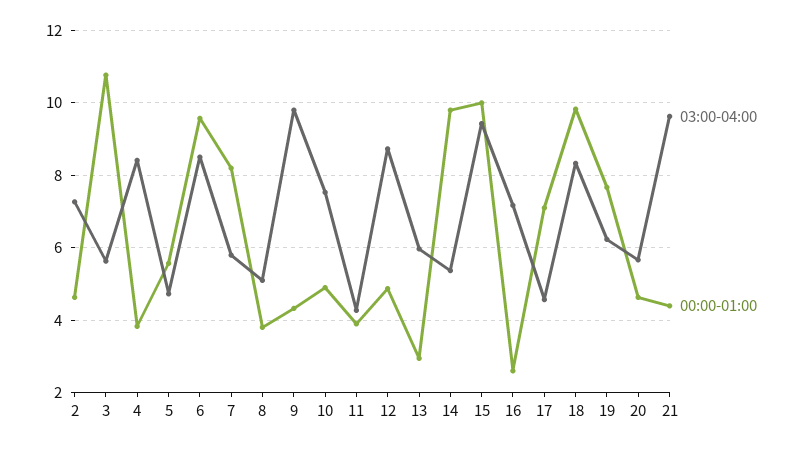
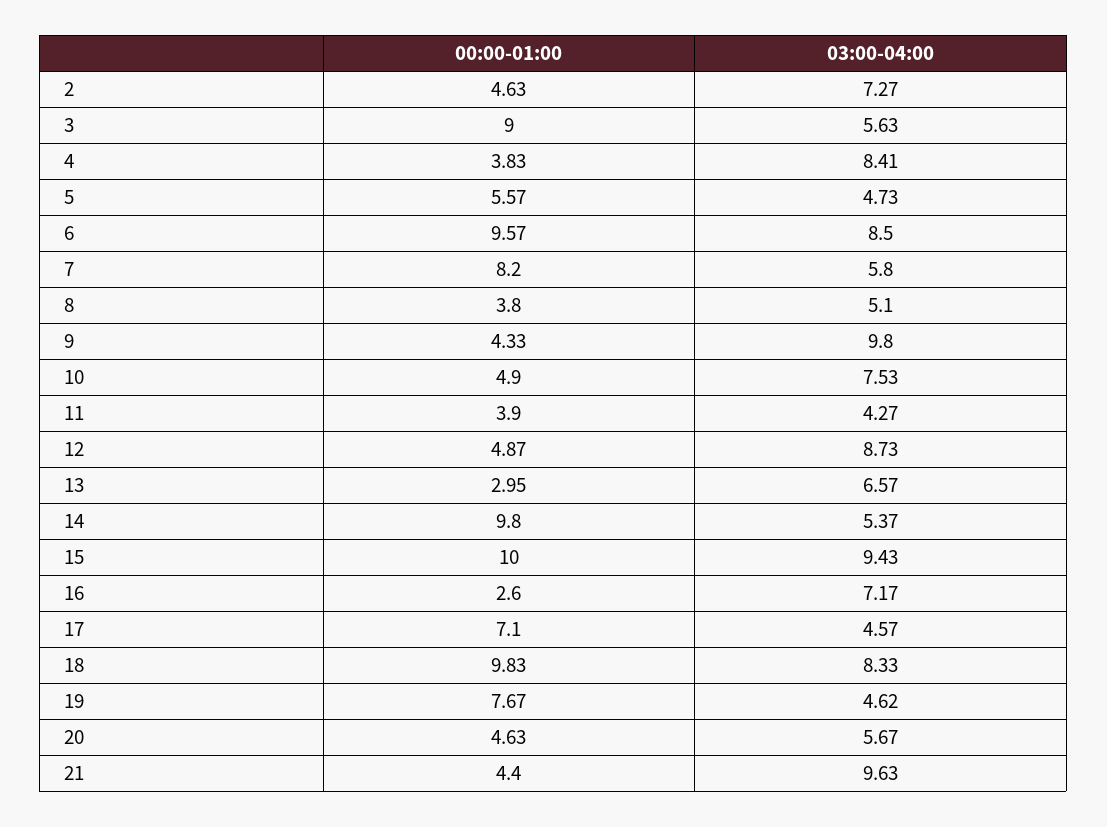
  {
    "03:00-04:00": {
      "2": 7.27,
      "3": 5.63,
      "4": 8.41,
      "5": 4.73,
      "6": 8.5,
      "7": 5.8,
      "8": 5.1,
      "9": 9.8,
      "10": 7.53,
      "11": 4.27,
      "12": 8.73,
-     "13": 6,
+     "13": 6.57,
      "14": 5.37,
      "15": 9.43,
      "16": 7.17,
      "17": 4.57,
      "18": 8.33,
-     "19": 6.2,
+     "19": 4.62,
      "20": 5.67,
      "21": 9.63
    },
    "00:00-01:00": {
      "2": 4.63,
-     "3": 10.8,
+     "3": 9,
      "4": 3.83,
      "5": 5.57,
      "6": 9.57,
      "7": 8.2,
      "8": 3.8,
      "9": 4.33,
      "10": 4.9,
      "11": 3.9,
      "12": 4.87,
      "13": 2.95,
      "14": 9.8,
      "15": 10,
      "16": 2.6,
      "17": 7.1,
      "18": 9.83,
      "19": 7.67,
      "20": 4.63,
      "21": 4.4
    }
  }

